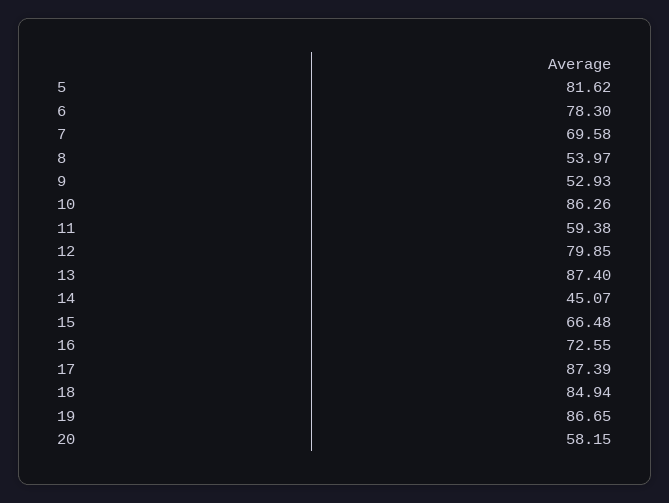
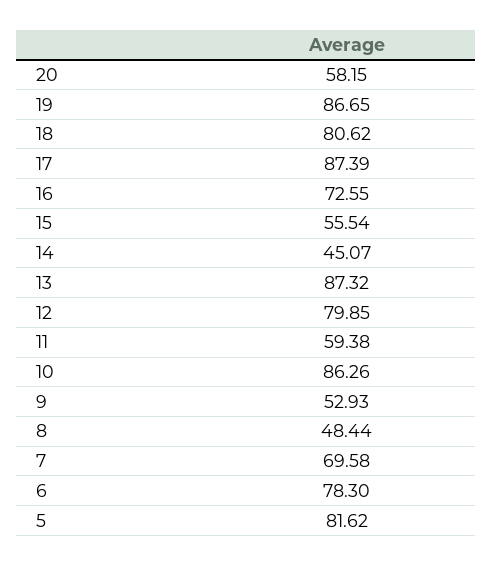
  {
    "5": 81.62,
    "6": 78.3,
    "7": 69.58,
-   "8": 53.97,
+   "8": 48.44,
    "9": 52.93,
    "10": 86.26,
    "11": 59.38,
    "12": 79.85,
-   "13": 87.4,
+   "13": 87.32,
    "14": 45.07,
-   "15": 66.48,
+   "15": 55.54,
    "16": 72.55,
    "17": 87.39,
-   "18": 84.94,
+   "18": 80.62,
    "19": 86.65,
    "20": 58.15
  }

